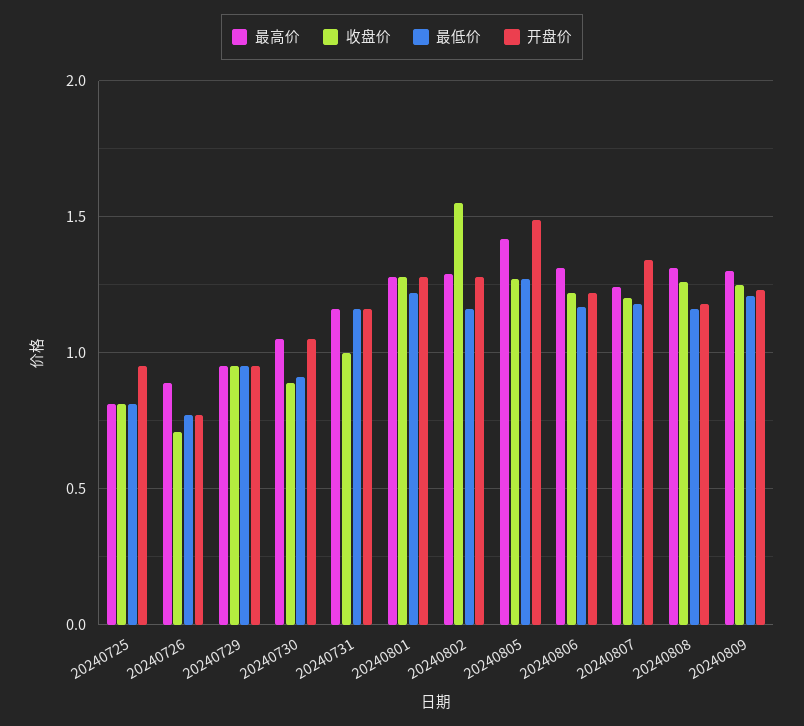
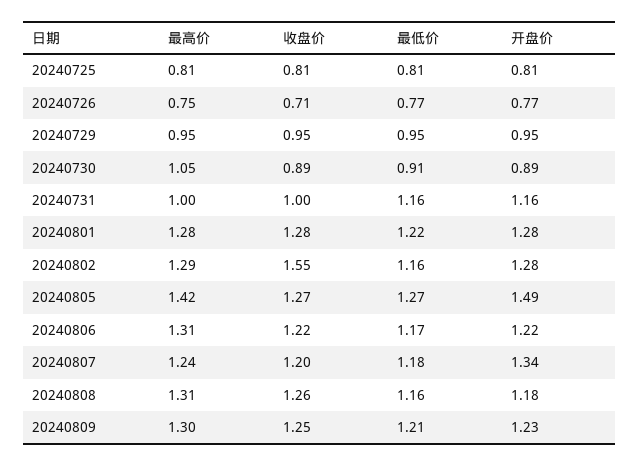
  {
    "最高价": {
      "20240725": 0.81,
-     "20240726": 0.9,
+     "20240726": 0.75,
      "20240729": 0.95,
      "20240730": 1.05,
-     "20240731": 1.15,
+     "20240731": 1,
      "20240801": 1.28,
      "20240802": 1.29,
      "20240805": 1.42,
      "20240806": 1.31,
      "20240807": 1.24,
      "20240808": 1.31,
      "20240809": 1.3
    },
    "收盘价": {
      "20240725": 0.81,
      "20240726": 0.71,
      "20240729": 0.95,
      "20240730": 0.89,
      "20240731": 1,
      "20240801": 1.28,
      "20240802": 1.55,
      "20240805": 1.27,
      "20240806": 1.22,
      "20240807": 1.2,
      "20240808": 1.26,
      "20240809": 1.25
    },
    "最低价": {
      "20240725": 0.81,
      "20240726": 0.77,
      "20240729": 0.95,
      "20240730": 0.91,
      "20240731": 1.16,
      "20240801": 1.22,
      "20240802": 1.16,
      "20240805": 1.27,
      "20240806": 1.17,
      "20240807": 1.18,
      "20240808": 1.16,
      "20240809": 1.21
    },
    "开盘价": {
-     "20240725": 0.95,
+     "20240725": 0.81,
      "20240726": 0.77,
      "20240729": 0.95,
-     "20240730": 1.05,
+     "20240730": 0.89,
      "20240731": 1.16,
      "20240801": 1.28,
      "20240802": 1.28,
      "20240805": 1.49,
      "20240806": 1.22,
      "20240807": 1.34,
      "20240808": 1.18,
      "20240809": 1.23
    }
  }

